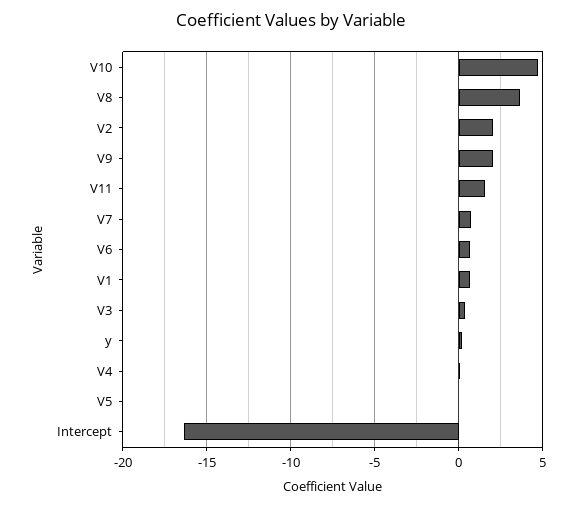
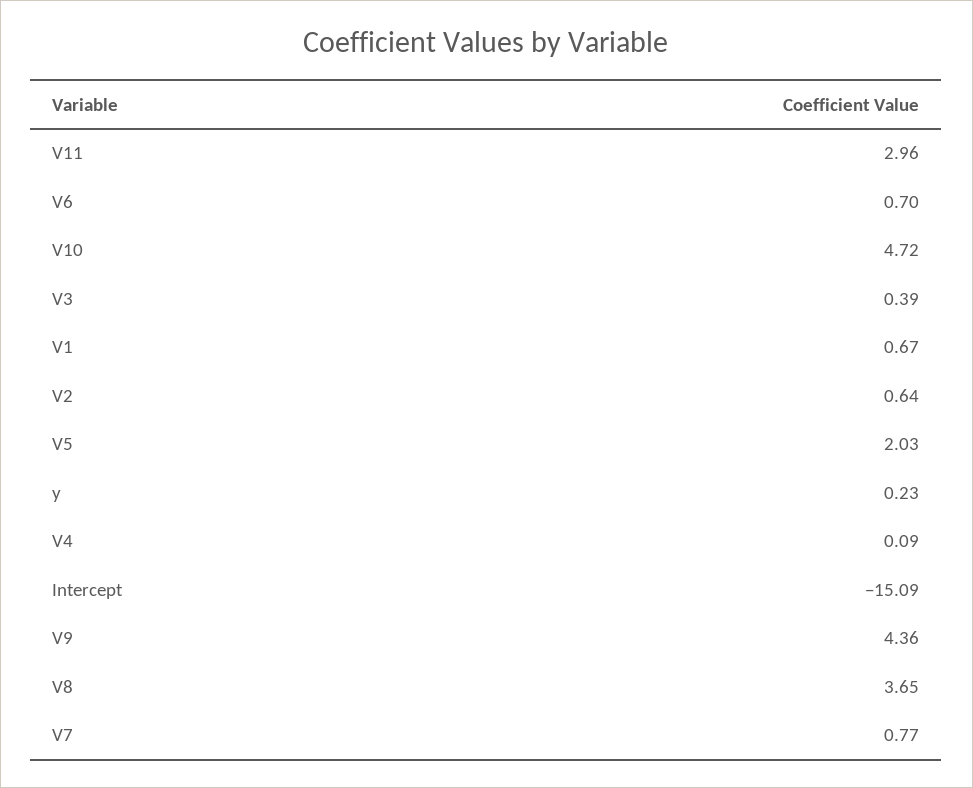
  {
    "V10": 4.72,
    "V8": 3.65,
-   "V2": 2,
+   "V2": 0.64,
-   "V9": 2,
+   "V9": 4.36,
-   "V11": 1.5,
+   "V11": 2.96,
    "V7": 0.77,
    "V6": 0.7,
    "V1": 0.67,
    "V3": 0.39,
    "y": 0.23,
    "V4": 0.09,
-   "V5": 0,
+   "V5": 2.03,
-   "Intercept": -16.5
+   "Intercept": -15.09
  }

